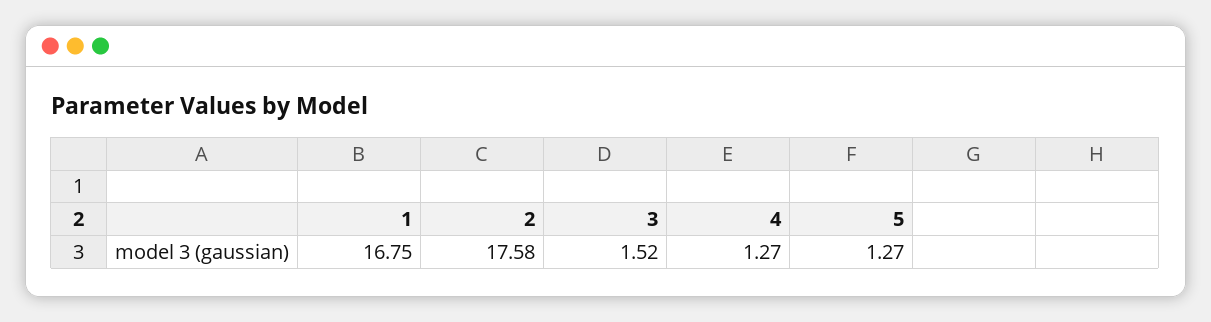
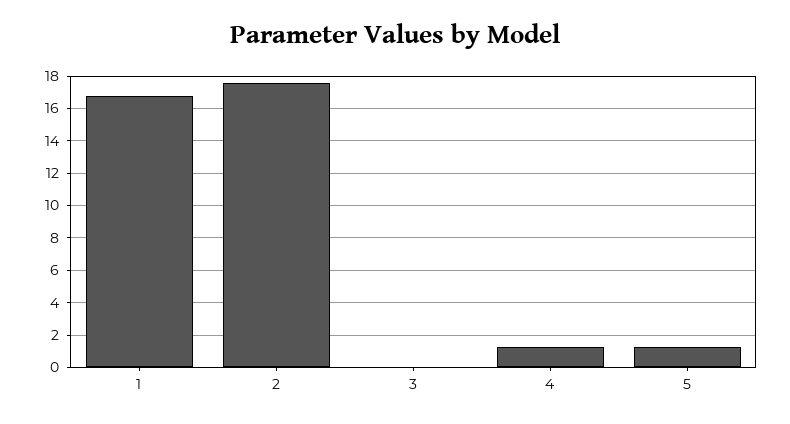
  {
    "1": 16.75,
    "2": 17.58,
-   "3": 1.52,
+   "3": 0,
    "4": 1.27,
    "5": 1.27
  }

